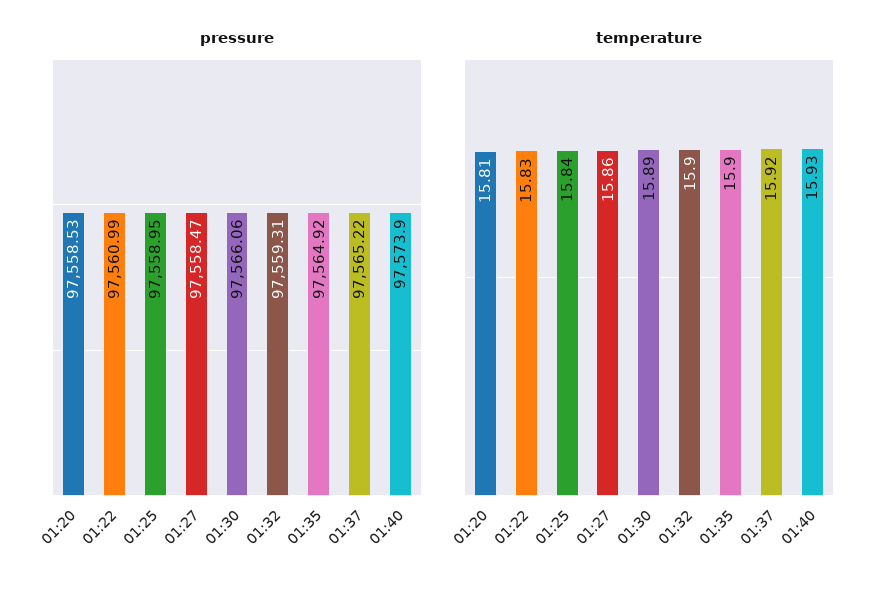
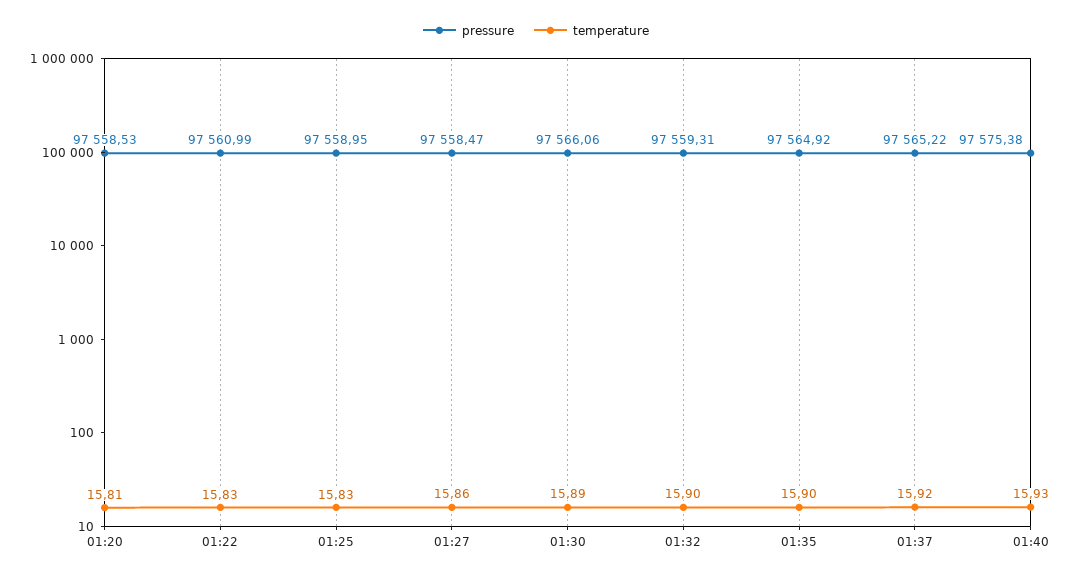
  {
    "pressure": {
      "01:20": 97558.53,
      "01:22": 97560.99,
      "01:25": 97558.95,
      "01:27": 97558.47,
      "01:30": 97566.06,
      "01:32": 97559.31,
      "01:35": 97564.92,
      "01:37": 97565.22,
-     "01:40": 97573.9
+     "01:40": 97575.38
    },
    "temperature": {
      "01:20": 15.81,
      "01:22": 15.83,
-     "01:25": 15.84,
+     "01:25": 15.83,
      "01:27": 15.86,
      "01:30": 15.89,
      "01:32": 15.9,
      "01:35": 15.9,
      "01:37": 15.92,
      "01:40": 15.93
    }
  }

